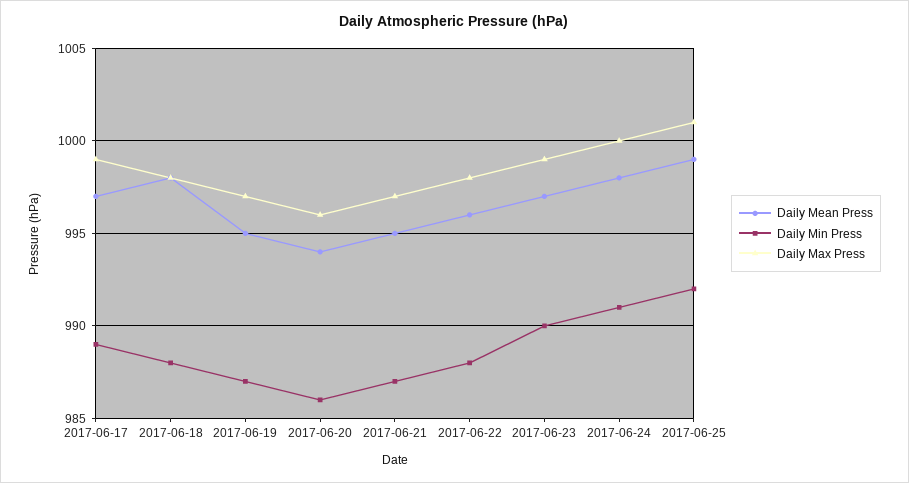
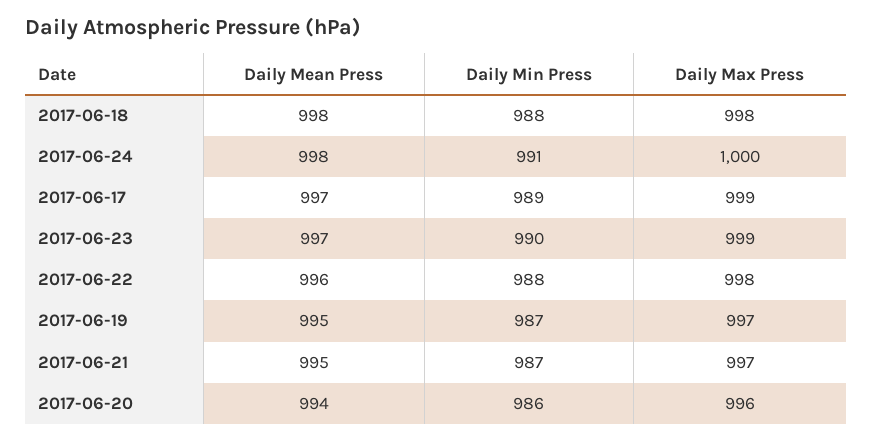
  {
    "Daily Mean Press": {
      "2017-06-17": 997,
      "2017-06-18": 998,
      "2017-06-19": 995,
      "2017-06-20": 994,
      "2017-06-21": 995,
      "2017-06-22": 996,
      "2017-06-23": 997,
-     "2017-06-24": 998,
+     "2017-06-24": 998
-     "2017-06-25": 999
    },
    "Daily Min Press": {
      "2017-06-17": 989,
      "2017-06-18": 988,
      "2017-06-19": 987,
      "2017-06-20": 986,
      "2017-06-21": 987,
      "2017-06-22": 988,
      "2017-06-23": 990,
-     "2017-06-24": 991,
+     "2017-06-24": 991
-     "2017-06-25": 992
    },
    "Daily Max Press": {
      "2017-06-17": 999,
      "2017-06-18": 998,
      "2017-06-19": 997,
      "2017-06-20": 996,
      "2017-06-21": 997,
      "2017-06-22": 998,
      "2017-06-23": 999,
-     "2017-06-24": 1000,
+     "2017-06-24": 1000
-     "2017-06-25": 1001
    }
  }

